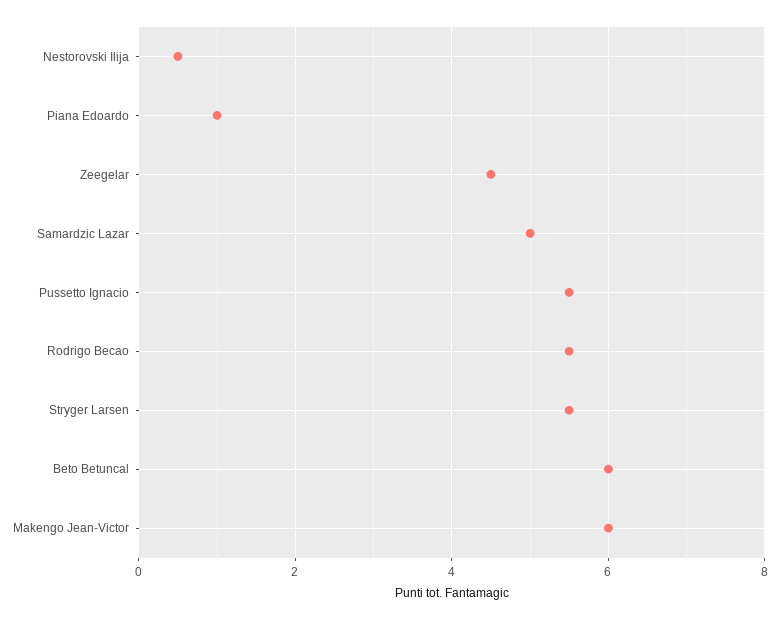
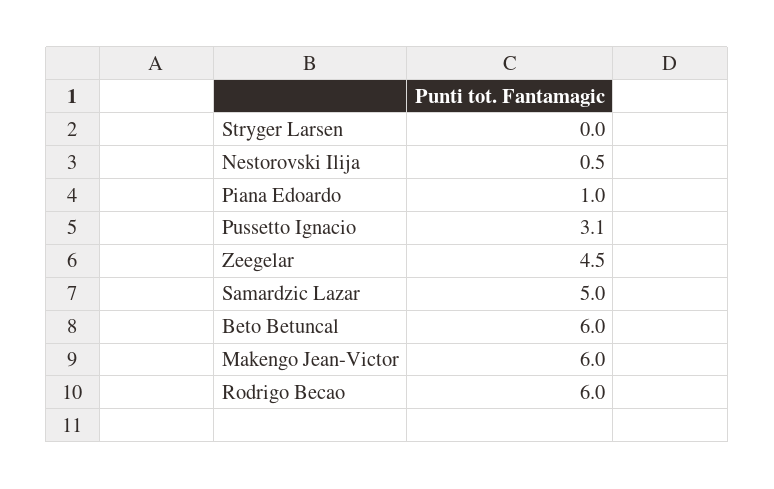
  {
    "Nestorovski Ilija": 0.5,
    "Piana Edoardo": 1,
    "Zeegelar": 4.5,
    "Samardzic Lazar": 5,
-   "Pussetto Ignacio": 5.5,
+   "Pussetto Ignacio": 3.1,
-   "Rodrigo Becao": 5.5,
+   "Rodrigo Becao": 6,
-   "Stryger Larsen": 5.5,
+   "Stryger Larsen": 0,
    "Beto Betuncal": 6,
    "Makengo Jean-Victor": 6
  }

